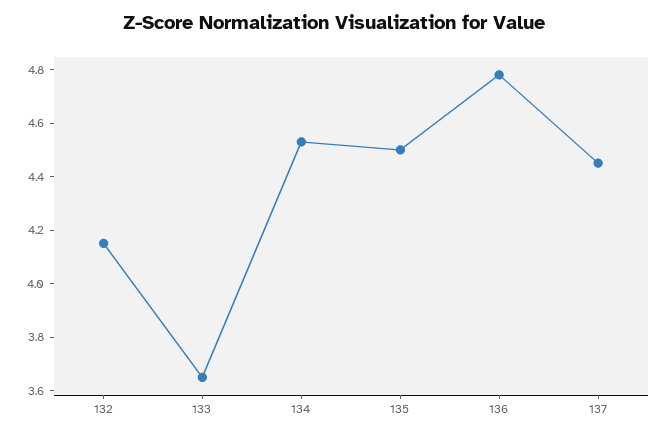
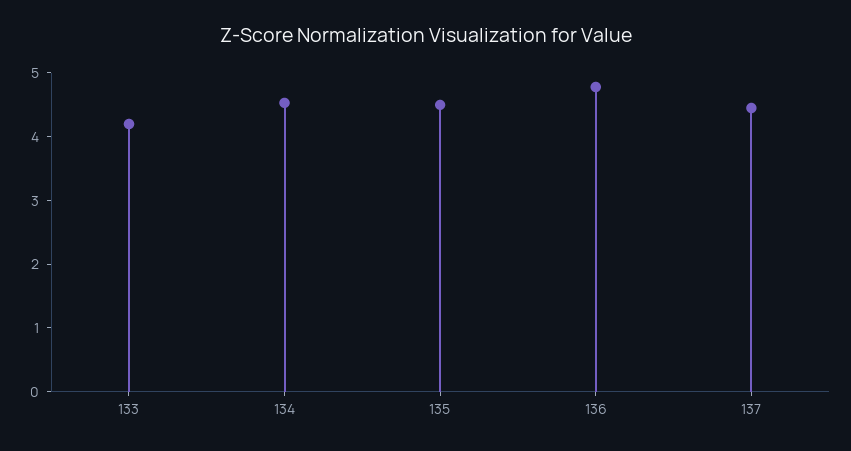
  {
-   "132": 4.15,
-   "133": 3.65,
+   "133": 4.2,
    "134": 4.55,
    "135": 4.5,
    "136": 4.8,
    "137": 4.45
  }

